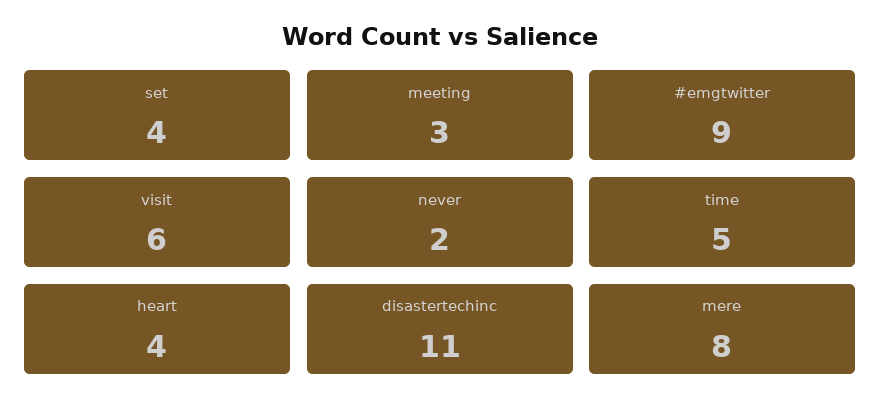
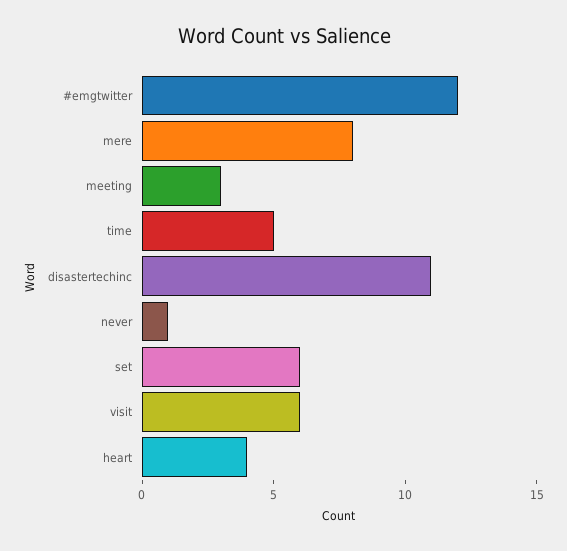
  {
-   "set": 4,
+   "set": 6,
    "meeting": 3,
-   "#emgtwitter": 9,
+   "#emgtwitter": 12,
    "visit": 6,
-   "never": 2,
+   "never": 1,
    "time": 5,
    "heart": 4,
    "disastertechinc": 11,
    "mere": 8
  }

